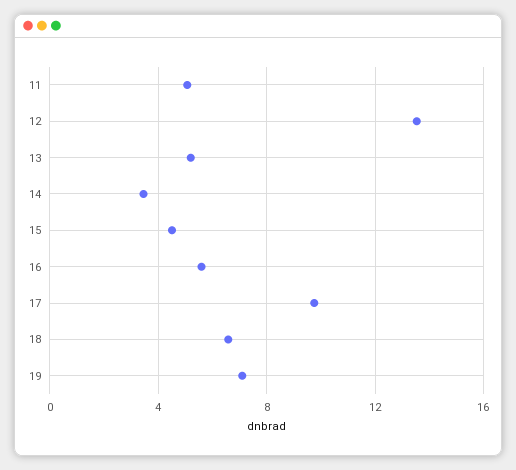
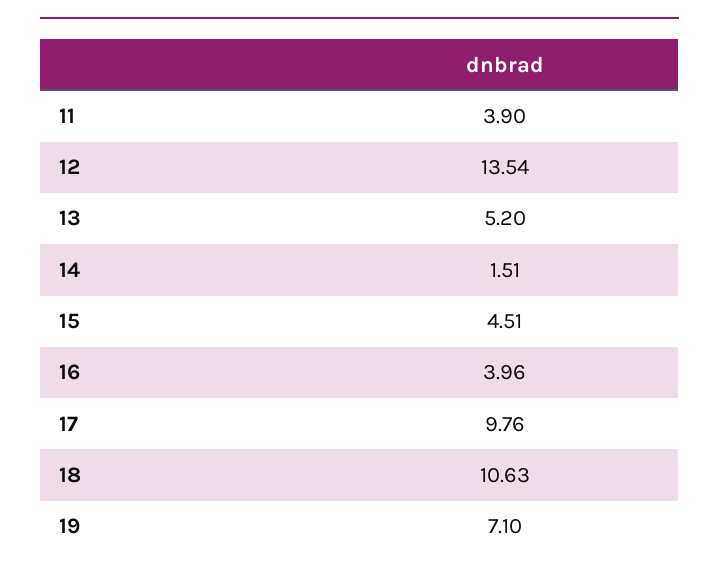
  {
-   "11": 5,
+   "11": 3.9,
    "12": 13.54,
    "13": 5.2,
-   "14": 3.5,
+   "14": 1.51,
    "15": 4.51,
-   "16": 5.5,
+   "16": 3.96,
    "17": 9.76,
-   "18": 6.5,
+   "18": 10.63,
    "19": 7.1
  }

